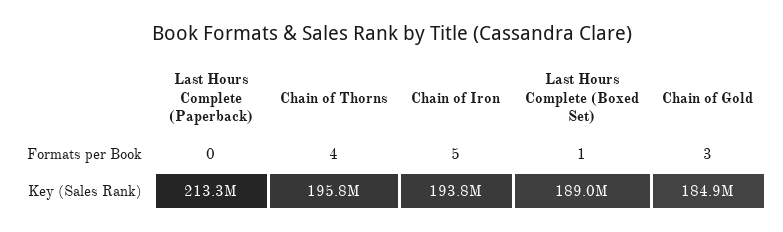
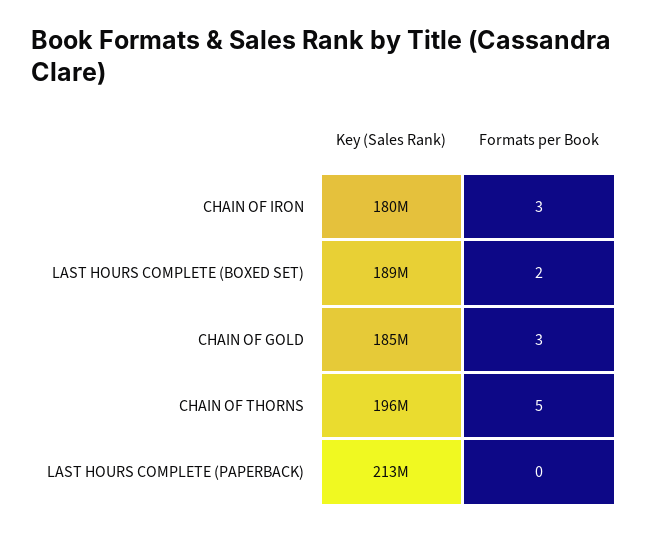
  {
    "Last Hours Complete (Paperback)": {
      "Formats per Book": 0,
      "Key (Sales Rank)": 213300000
    },
    "Chain of Thorns": {
-     "Formats per Book": 4,
+     "Formats per Book": 5,
      "Key (Sales Rank)": 195800000
    },
    "Chain of Iron": {
-     "Formats per Book": 5,
+     "Formats per Book": 3,
-     "Key (Sales Rank)": 193800000
+     "Key (Sales Rank)": 180000000
    },
    "Last Hours Complete (Boxed Set)": {
-     "Formats per Book": 1,
+     "Formats per Book": 2,
      "Key (Sales Rank)": 189000000
    },
    "Chain of Gold": {
      "Formats per Book": 3,
      "Key (Sales Rank)": 184900000
    }
  }

